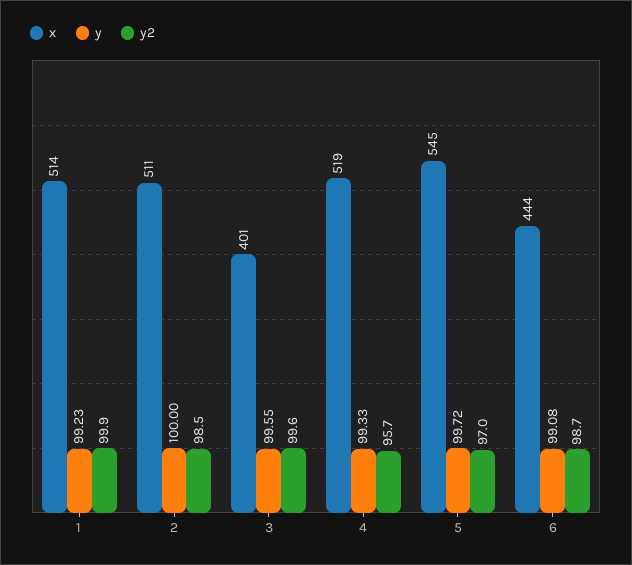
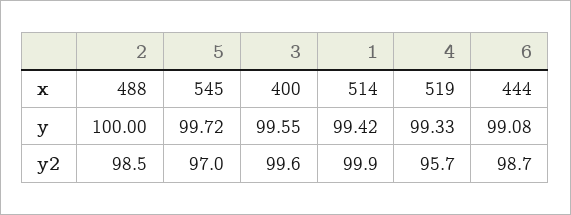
  {
    "x": {
      "1": 514,
-     "2": 511,
+     "2": 488,
-     "3": 401,
+     "3": 400,
      "4": 519,
      "5": 545,
      "6": 444
    },
    "y": {
-     "1": 99.23,
+     "1": 99.42,
      "2": 100,
      "3": 99.55,
      "4": 99.33,
      "5": 99.72,
      "6": 99.08
    },
    "y2": {
      "1": 99.9,
      "2": 98.5,
      "3": 99.6,
      "4": 95.7,
      "5": 97,
      "6": 98.7
    }
  }

